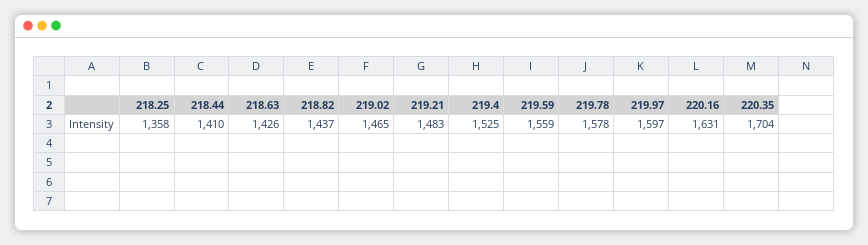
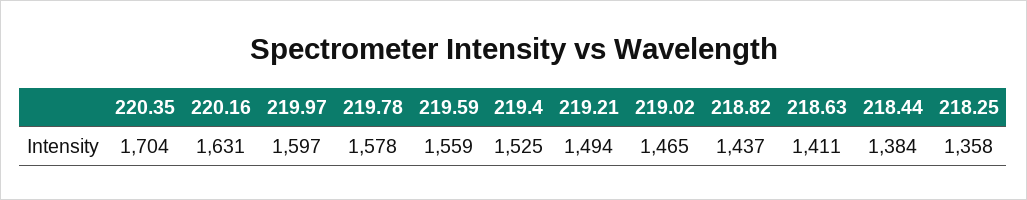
  {
    "218.25": 1358,
-   "218.44": 1410,
+   "218.44": 1384,
-   "218.63": 1426,
+   "218.63": 1411,
    "218.82": 1437,
    "219.02": 1465,
-   "219.21": 1483,
+   "219.21": 1494,
    "219.4": 1525,
    "219.59": 1559,
    "219.78": 1578,
    "219.97": 1597,
    "220.16": 1631,
    "220.35": 1704
  }

